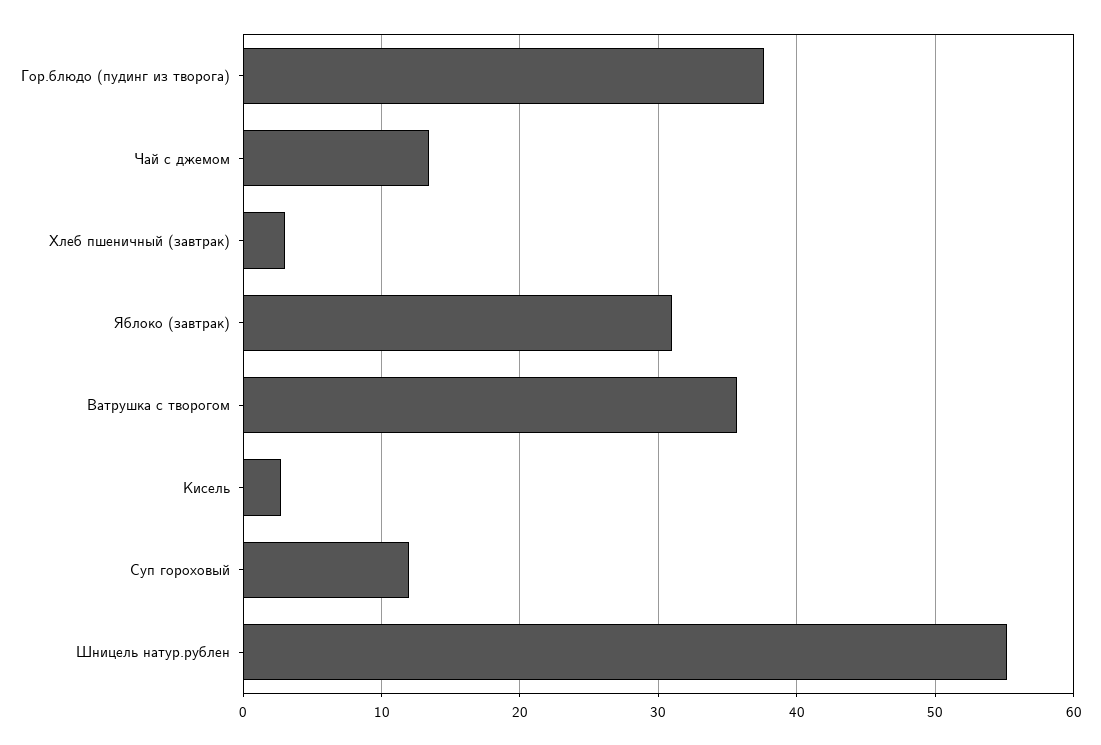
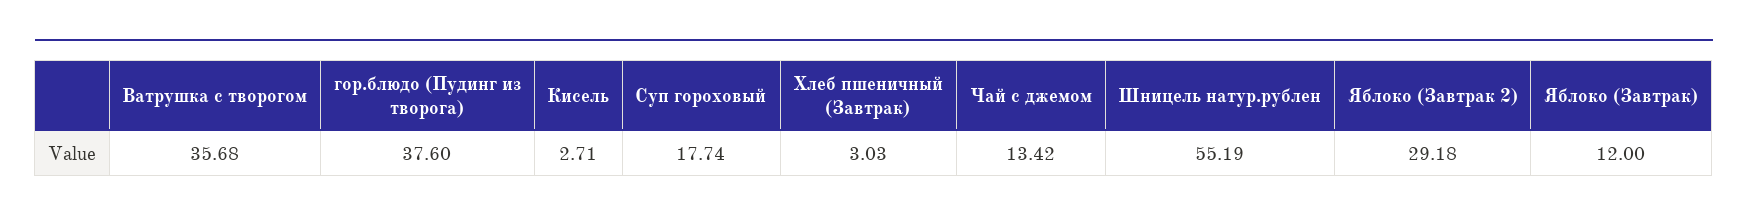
  {
    "Гор.блюдо (пудинг из творога)": 37.6,
    "Чай с джемом": 13.42,
    "Хлеб пшеничный (завтрак)": 3.03,
-   "Яблоко (завтрак)": 31,
+   "Яблоко (завтрак)": 12,
    "Ватрушка с творогом": 35.68,
    "Кисель": 2.71,
-   "Суп гороховый": 12,
+   "Суп гороховый": 17.74,
-   "Шницель натур.рублен": 55.19
+   "Шницель натур.рублен": 55.19,
+   "Яблоко (Завтрак 2)": 29.18
  }

